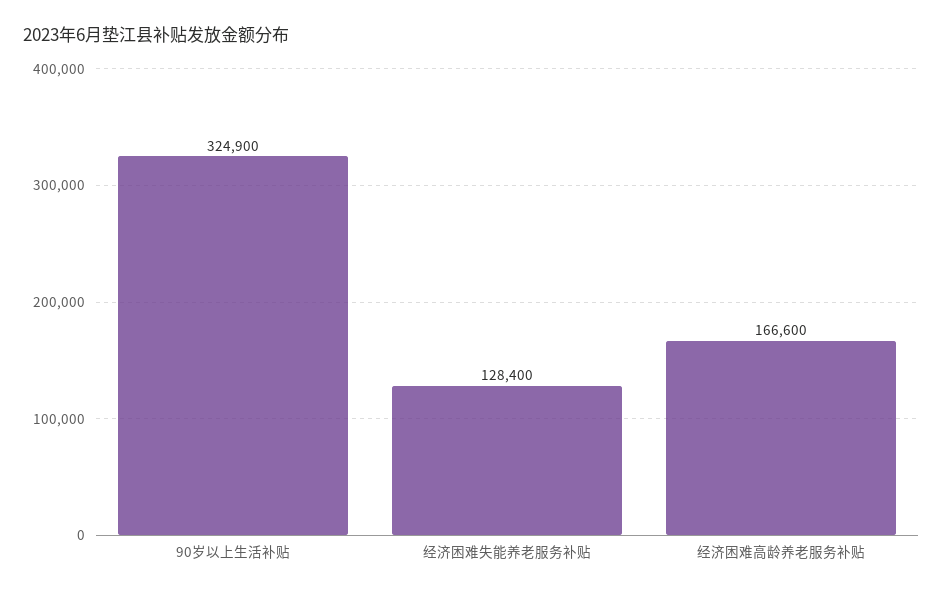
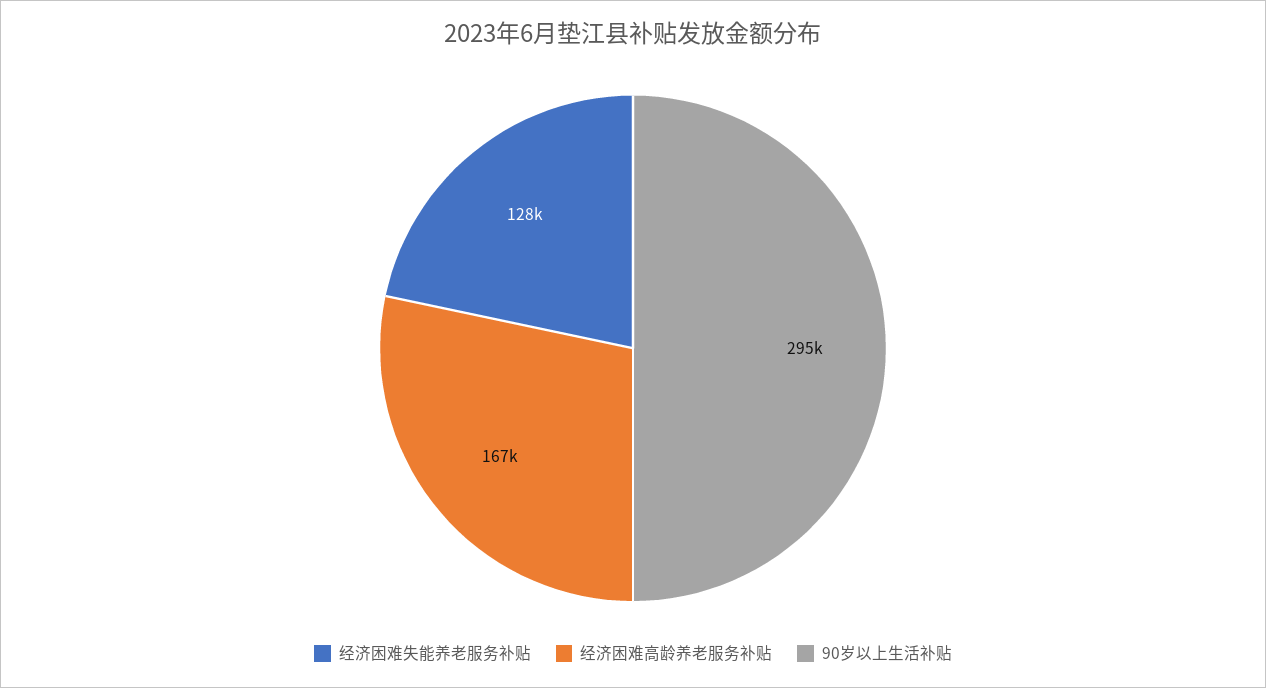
  {
-   "90岁以上生活补贴": 324900,
+   "90岁以上生活补贴": 295000,
    "经济困难失能养老服务补贴": 128400,
    "经济困难高龄养老服务补贴": 166600
  }

